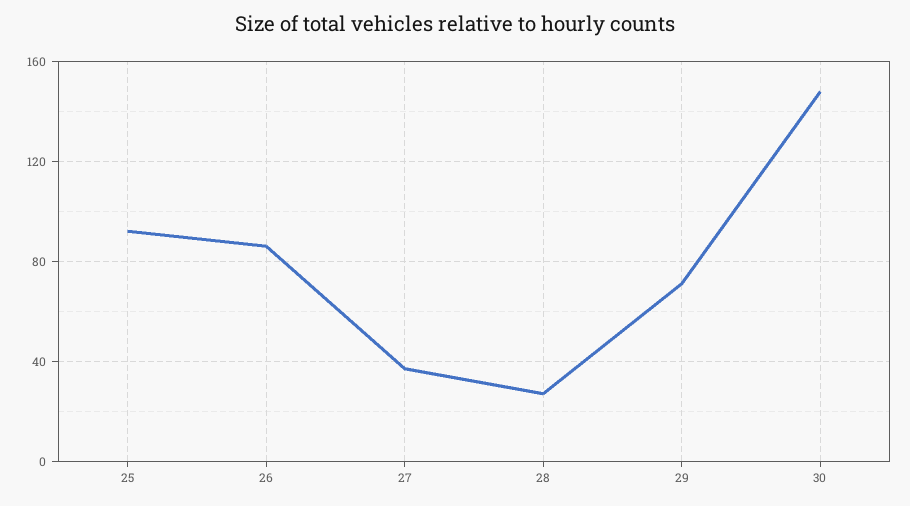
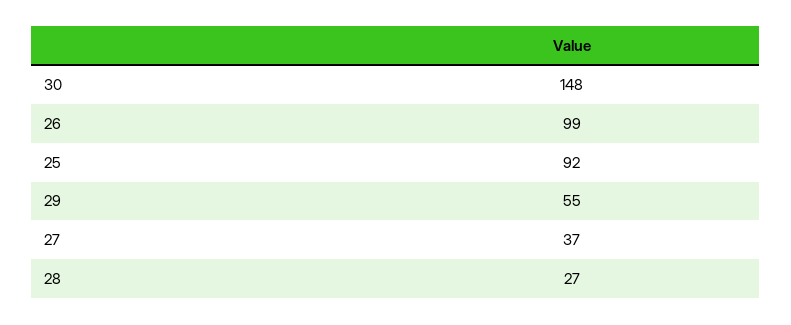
  {
    "25": 92,
-   "26": 85,
+   "26": 99,
    "27": 37,
    "28": 27,
-   "29": 70,
+   "29": 55,
    "30": 148
  }

